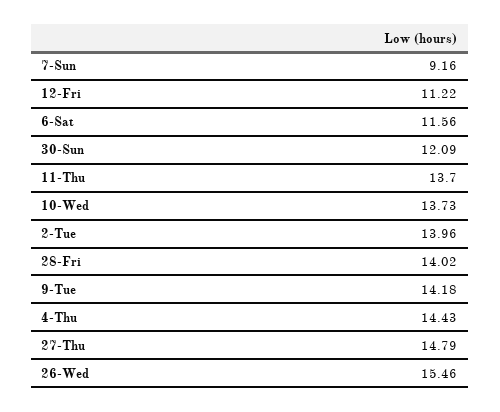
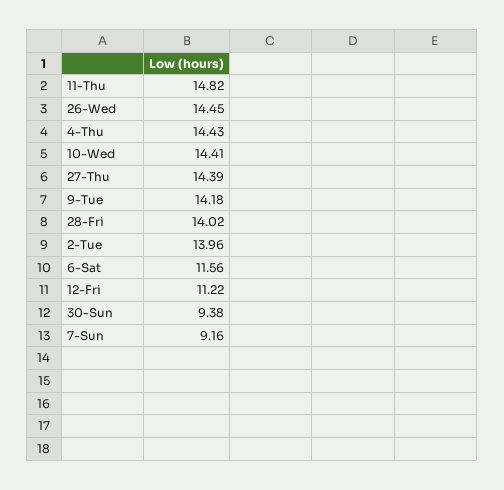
  {
    "7-Sun": 9.16,
    "12-Fri": 11.22,
    "6-Sat": 11.56,
-   "30-Sun": 12.09,
+   "30-Sun": 9.38,
-   "11-Thu": 13.7,
+   "11-Thu": 14.82,
-   "10-Wed": 13.73,
+   "10-Wed": 14.41,
    "2-Tue": 13.96,
    "28-Fri": 14.02,
    "9-Tue": 14.18,
    "4-Thu": 14.43,
-   "27-Thu": 14.79,
+   "27-Thu": 14.39,
-   "26-Wed": 15.46
+   "26-Wed": 14.45
  }

